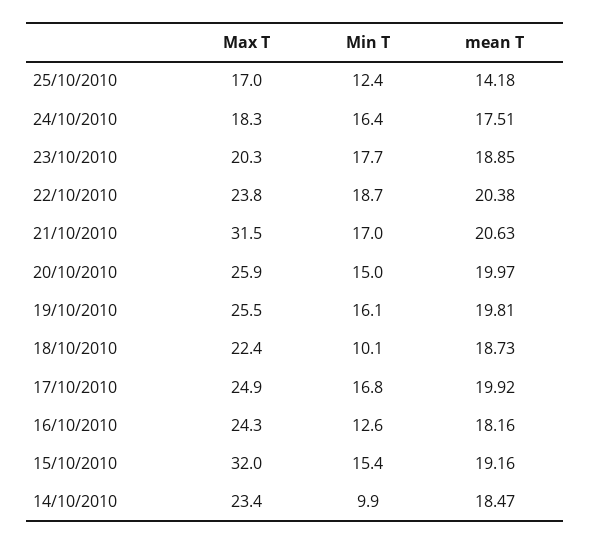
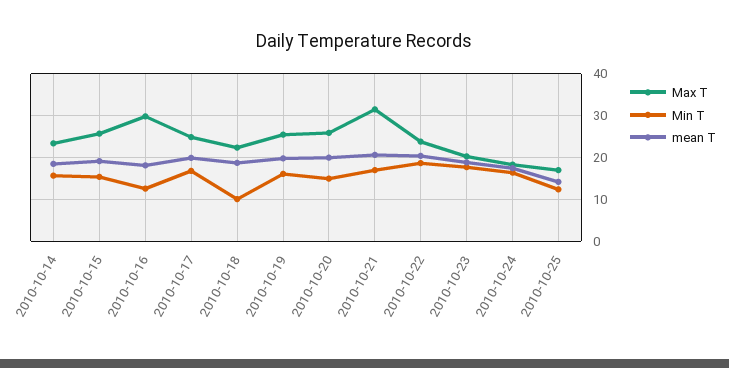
  {
    "Max T": {
      "25/10/2010": 17,
      "24/10/2010": 18.3,
      "23/10/2010": 20.3,
      "22/10/2010": 23.8,
      "21/10/2010": 31.5,
      "20/10/2010": 25.9,
      "19/10/2010": 25.5,
      "18/10/2010": 22.4,
      "17/10/2010": 24.9,
-     "16/10/2010": 24.3,
+     "16/10/2010": 30,
-     "15/10/2010": 32,
+     "15/10/2010": 26,
      "14/10/2010": 23.4
    },
    "Min T": {
      "25/10/2010": 12.4,
      "24/10/2010": 16.4,
      "23/10/2010": 17.7,
      "22/10/2010": 18.7,
      "21/10/2010": 17,
      "20/10/2010": 15,
      "19/10/2010": 16.1,
      "18/10/2010": 10.1,
      "17/10/2010": 16.8,
      "16/10/2010": 12.6,
      "15/10/2010": 15.4,
-     "14/10/2010": 9.9
+     "14/10/2010": 16
    },
    "mean T": {
      "25/10/2010": 14.18,
      "24/10/2010": 17.51,
      "23/10/2010": 18.85,
      "22/10/2010": 20.38,
      "21/10/2010": 20.63,
      "20/10/2010": 19.97,
      "19/10/2010": 19.81,
      "18/10/2010": 18.73,
      "17/10/2010": 19.92,
      "16/10/2010": 18.16,
      "15/10/2010": 19.16,
      "14/10/2010": 18.47
    }
  }

